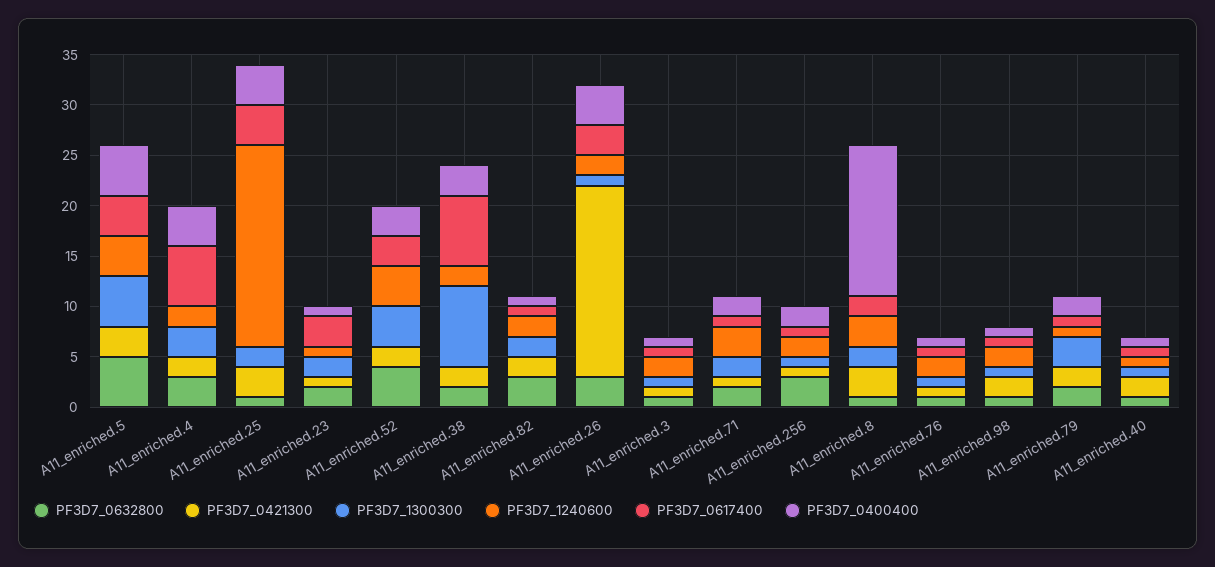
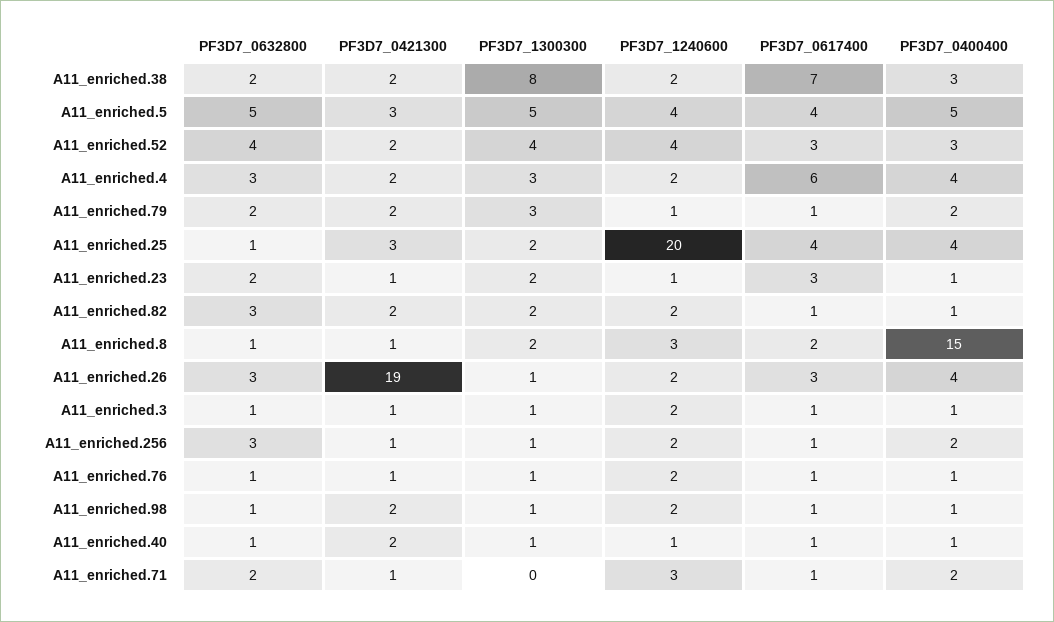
  {
    "PF3D7_0632800": {
      "A11_enriched.5": 5,
      "A11_enriched.4": 3,
      "A11_enriched.25": 1,
      "A11_enriched.23": 2,
      "A11_enriched.52": 4,
      "A11_enriched.38": 2,
      "A11_enriched.82": 3,
      "A11_enriched.26": 3,
      "A11_enriched.3": 1,
      "A11_enriched.71": 2,
      "A11_enriched.256": 3,
      "A11_enriched.8": 1,
      "A11_enriched.76": 1,
      "A11_enriched.98": 1,
      "A11_enriched.79": 2,
      "A11_enriched.40": 1
    },
    "PF3D7_0421300": {
      "A11_enriched.5": 3,
      "A11_enriched.4": 2,
      "A11_enriched.25": 3,
      "A11_enriched.23": 1,
      "A11_enriched.52": 2,
      "A11_enriched.38": 2,
      "A11_enriched.82": 2,
      "A11_enriched.26": 19,
      "A11_enriched.3": 1,
      "A11_enriched.71": 1,
      "A11_enriched.256": 1,
-     "A11_enriched.8": 3,
+     "A11_enriched.8": 1,
      "A11_enriched.76": 1,
      "A11_enriched.98": 2,
      "A11_enriched.79": 2,
      "A11_enriched.40": 2
    },
    "PF3D7_1300300": {
      "A11_enriched.5": 5,
      "A11_enriched.4": 3,
      "A11_enriched.25": 2,
      "A11_enriched.23": 2,
      "A11_enriched.52": 4,
      "A11_enriched.38": 8,
      "A11_enriched.82": 2,
      "A11_enriched.26": 1,
      "A11_enriched.3": 1,
-     "A11_enriched.71": 2,
+     "A11_enriched.71": 0,
      "A11_enriched.256": 1,
      "A11_enriched.8": 2,
      "A11_enriched.76": 1,
      "A11_enriched.98": 1,
      "A11_enriched.79": 3,
      "A11_enriched.40": 1
    },
    "PF3D7_1240600": {
      "A11_enriched.5": 4,
      "A11_enriched.4": 2,
      "A11_enriched.25": 20,
      "A11_enriched.23": 1,
      "A11_enriched.52": 4,
      "A11_enriched.38": 2,
      "A11_enriched.82": 2,
      "A11_enriched.26": 2,
      "A11_enriched.3": 2,
      "A11_enriched.71": 3,
      "A11_enriched.256": 2,
      "A11_enriched.8": 3,
      "A11_enriched.76": 2,
      "A11_enriched.98": 2,
      "A11_enriched.79": 1,
      "A11_enriched.40": 1
    },
    "PF3D7_0617400": {
      "A11_enriched.5": 4,
      "A11_enriched.4": 6,
      "A11_enriched.25": 4,
      "A11_enriched.23": 3,
      "A11_enriched.52": 3,
      "A11_enriched.38": 7,
      "A11_enriched.82": 1,
      "A11_enriched.26": 3,
      "A11_enriched.3": 1,
      "A11_enriched.71": 1,
      "A11_enriched.256": 1,
      "A11_enriched.8": 2,
      "A11_enriched.76": 1,
      "A11_enriched.98": 1,
      "A11_enriched.79": 1,
      "A11_enriched.40": 1
    },
    "PF3D7_0400400": {
      "A11_enriched.5": 5,
      "A11_enriched.4": 4,
      "A11_enriched.25": 4,
      "A11_enriched.23": 1,
      "A11_enriched.52": 3,
      "A11_enriched.38": 3,
      "A11_enriched.82": 1,
      "A11_enriched.26": 4,
      "A11_enriched.3": 1,
      "A11_enriched.71": 2,
      "A11_enriched.256": 2,
      "A11_enriched.8": 15,
      "A11_enriched.76": 1,
      "A11_enriched.98": 1,
      "A11_enriched.79": 2,
      "A11_enriched.40": 1
    }
  }

